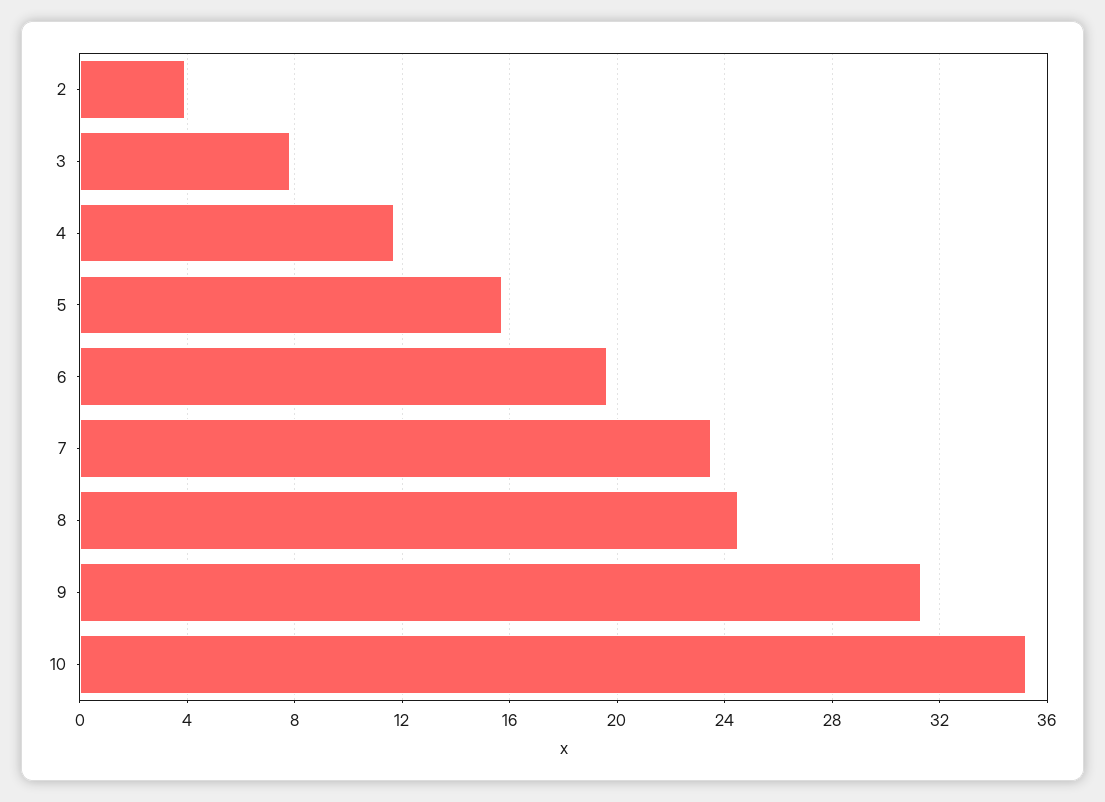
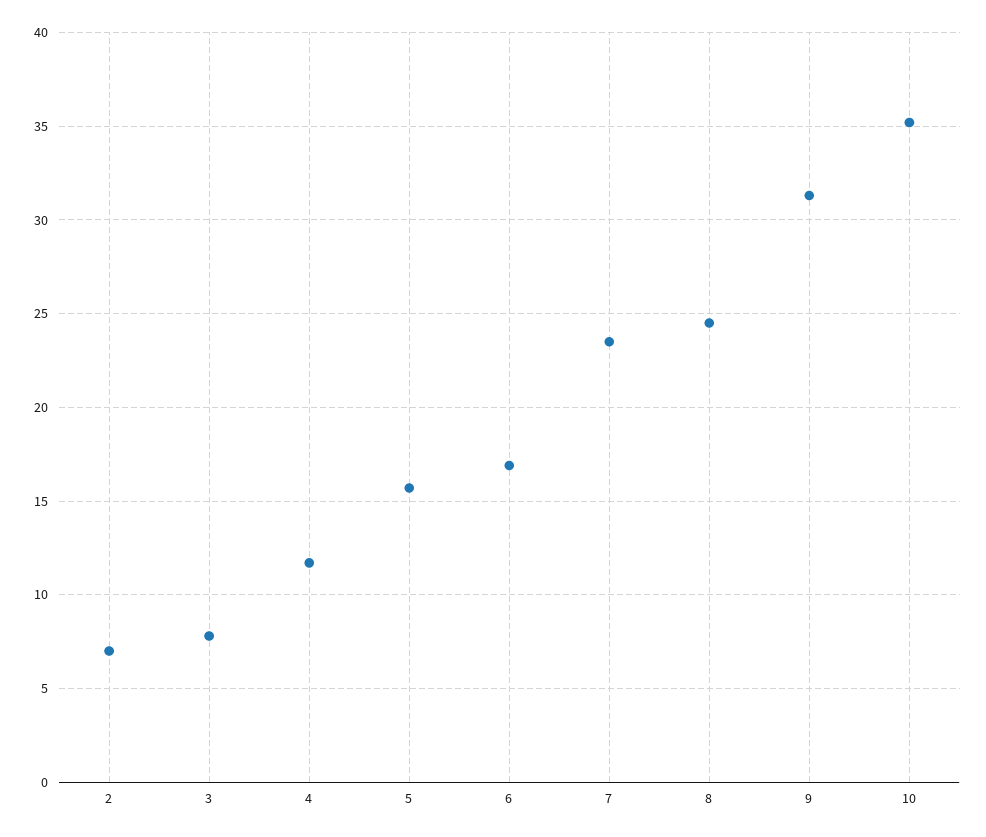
  {
-   "2": 4,
+   "2": 7,
    "3": 8,
    "4": 11.5,
    "5": 15.5,
-   "6": 19.5,
+   "6": 17,
    "7": 23.5,
    "8": 24.5,
    "9": 31.5,
    "10": 35
  }

